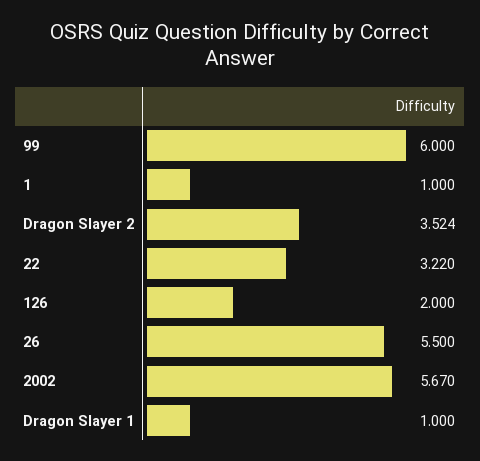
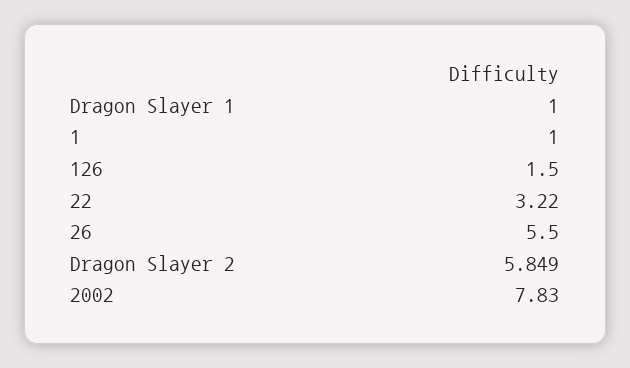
  {
-   "99": 6,
    "1": 1,
-   "Dragon Slayer 2": 3.524,
+   "Dragon Slayer 2": 5.849,
    "22": 3.22,
-   "126": 2,
+   "126": 1.5,
    "26": 5.5,
-   "2002": 5.67,
+   "2002": 7.83,
    "Dragon Slayer 1": 1
  }

